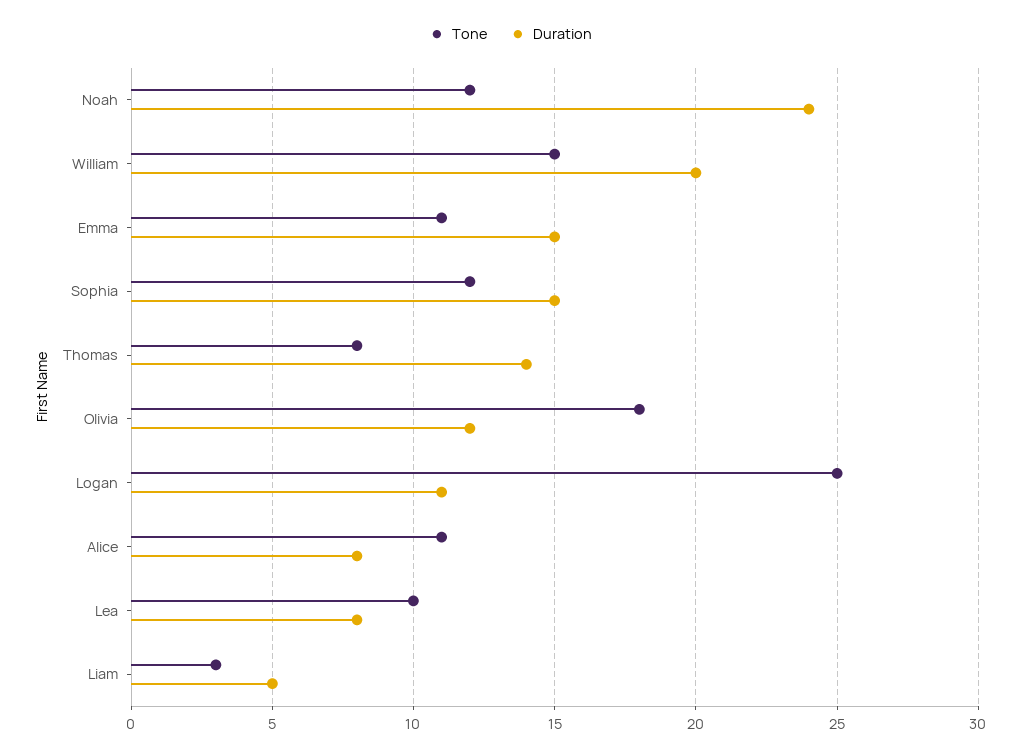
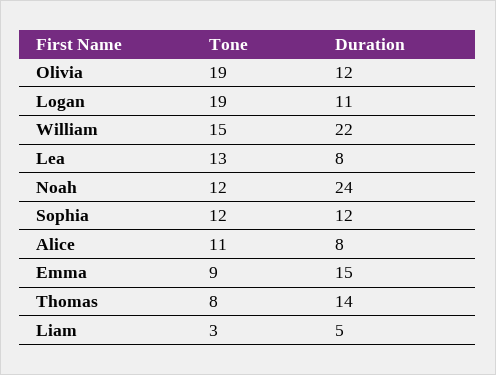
  {
    "Tone": {
      "Noah": 12,
      "William": 15,
-     "Emma": 11,
+     "Emma": 9,
      "Sophia": 12,
      "Thomas": 8,
-     "Olivia": 18,
+     "Olivia": 19,
-     "Logan": 25,
+     "Logan": 19,
      "Alice": 11,
-     "Lea": 10,
+     "Lea": 13,
      "Liam": 3
    },
    "Duration": {
      "Noah": 24,
-     "William": 20,
+     "William": 22,
      "Emma": 15,
-     "Sophia": 15,
+     "Sophia": 12,
      "Thomas": 14,
      "Olivia": 12,
      "Logan": 11,
      "Alice": 8,
      "Lea": 8,
      "Liam": 5
    }
  }

